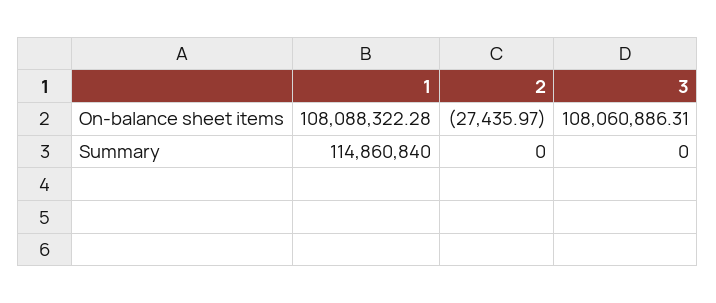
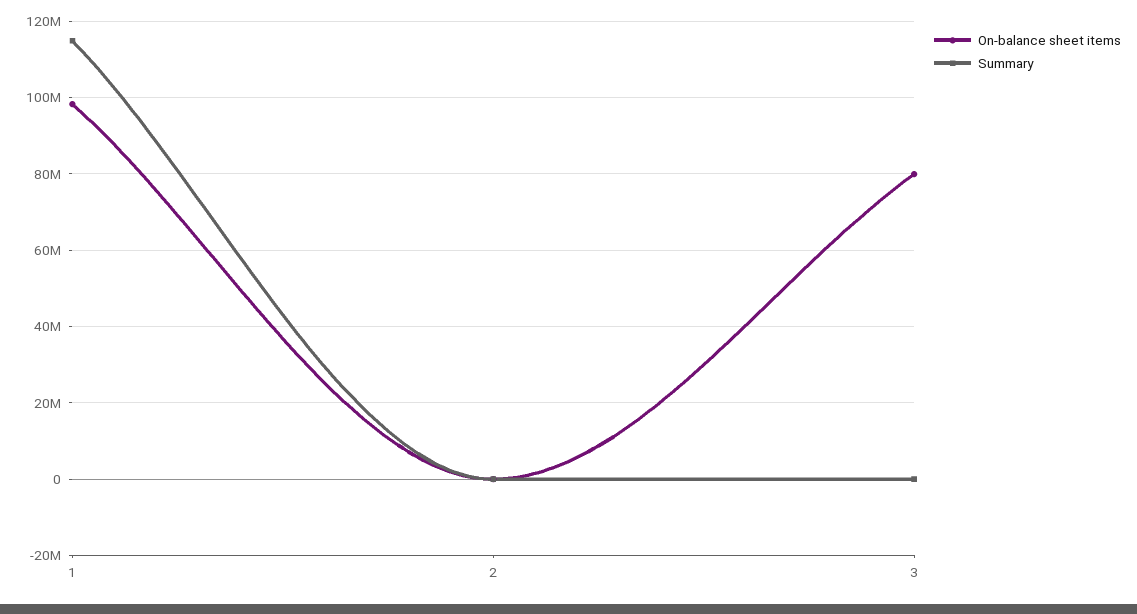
  {
    "On-balance sheet items": {
-     "1": 108088322.28,
+     "1": 98000000,
      "2": -27435.97,
-     "3": 108060886.31
+     "3": 80000000
    },
    "Summary": {
      "1": 114860840,
      "2": 0,
      "3": 0
    }
  }

